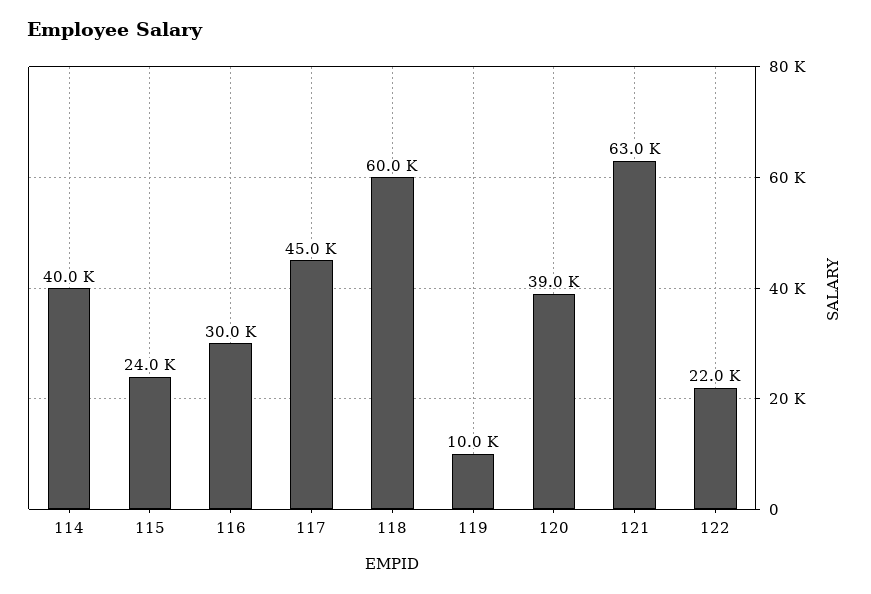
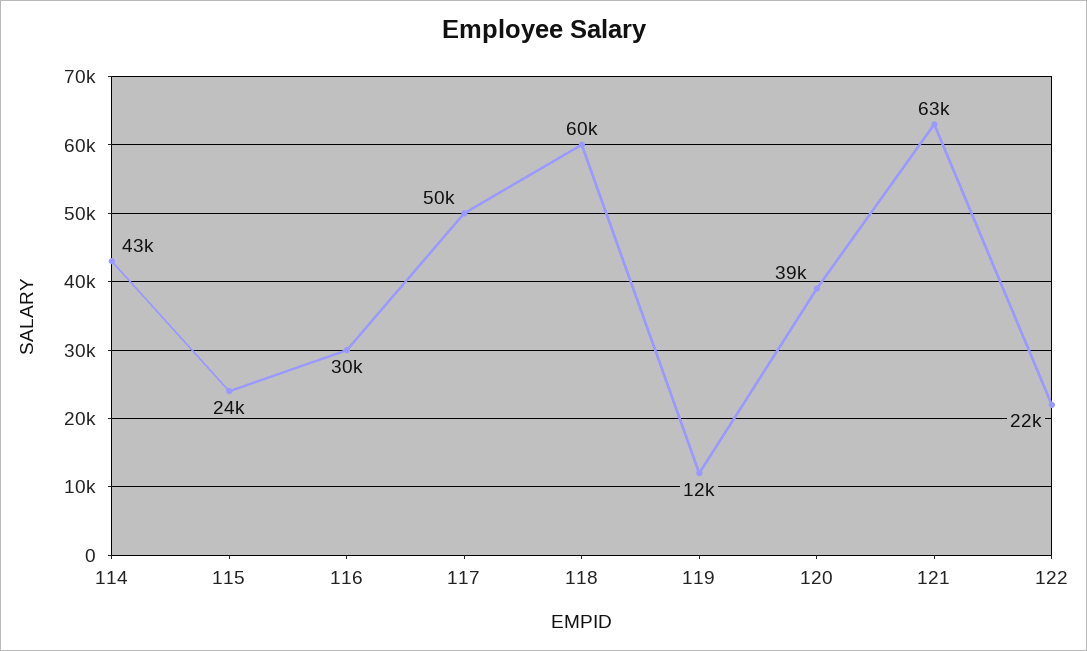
  {
-   "114": 40000,
+   "114": 43000,
    "115": 24000,
    "116": 30000,
-   "117": 45000,
+   "117": 50000,
    "118": 60000,
-   "119": 10000,
+   "119": 12000,
    "120": 39000,
    "121": 63000,
    "122": 22000
  }

